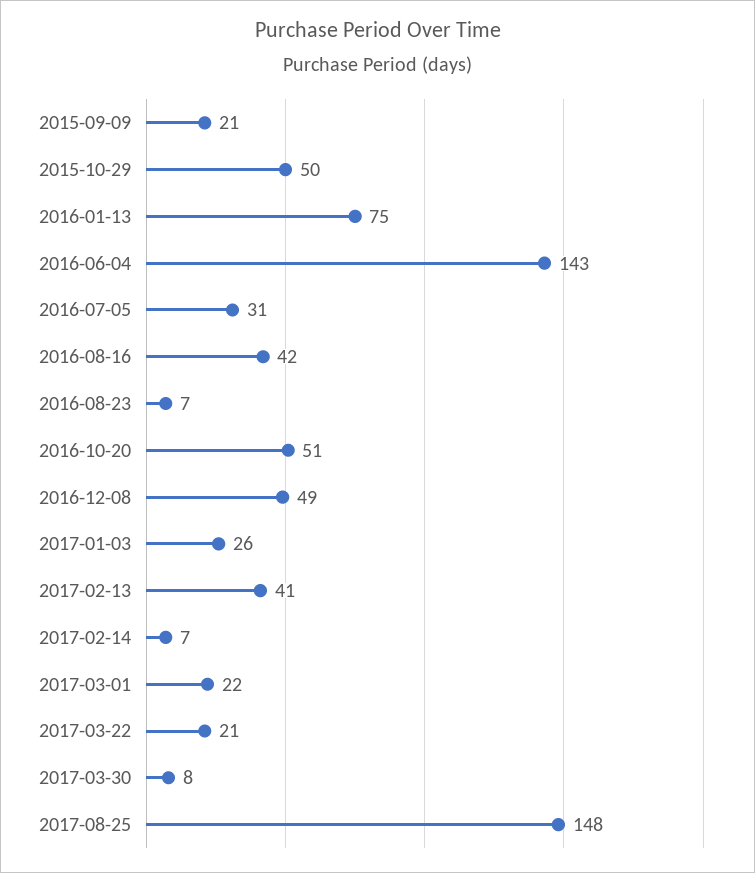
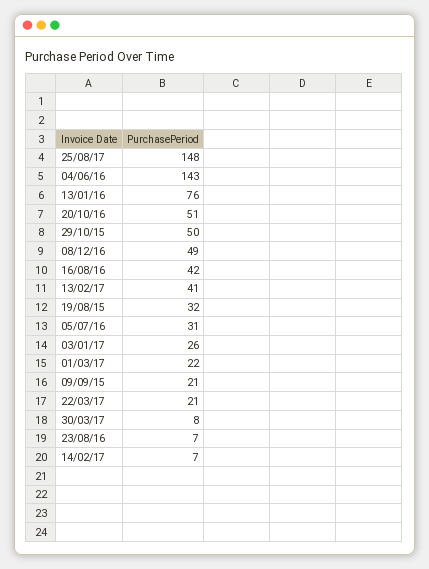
  {
    "2015-09-09": 21,
    "2015-10-29": 50,
-   "2016-01-13": 75,
+   "2016-01-13": 76,
    "2016-06-04": 143,
    "2016-07-05": 31,
    "2016-08-16": 42,
    "2016-08-23": 7,
    "2016-10-20": 51,
    "2016-12-08": 49,
    "2017-01-03": 26,
    "2017-02-13": 41,
    "2017-02-14": 7,
    "2017-03-01": 22,
    "2017-03-22": 21,
    "2017-03-30": 8,
-   "2017-08-25": 148
+   "2017-08-25": 148,
+   "19/08/15": 32
  }

